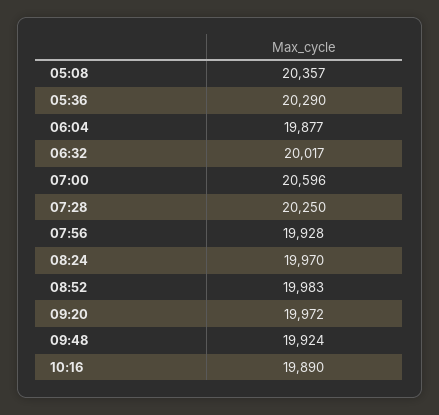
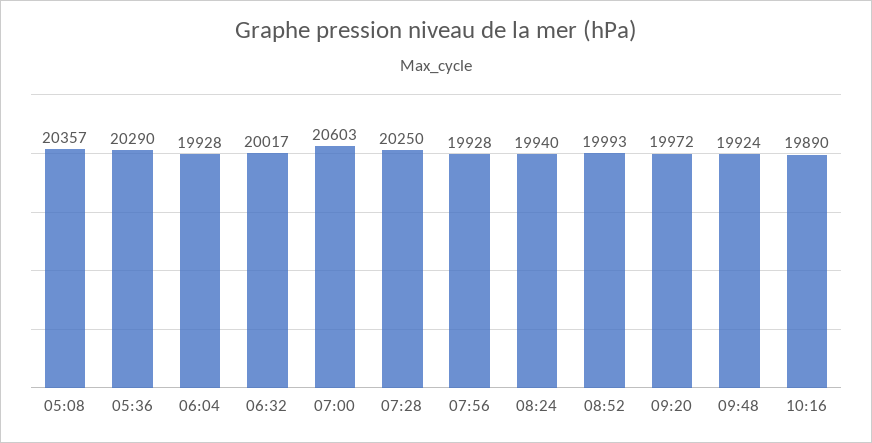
  {
    "05:08": 20357,
    "05:36": 20290,
-   "06:04": 19877,
+   "06:04": 19928,
    "06:32": 20017,
-   "07:00": 20596,
+   "07:00": 20603,
    "07:28": 20250,
    "07:56": 19928,
-   "08:24": 19970,
+   "08:24": 19940,
-   "08:52": 19983,
+   "08:52": 19993,
    "09:20": 19972,
    "09:48": 19924,
    "10:16": 19890
  }

